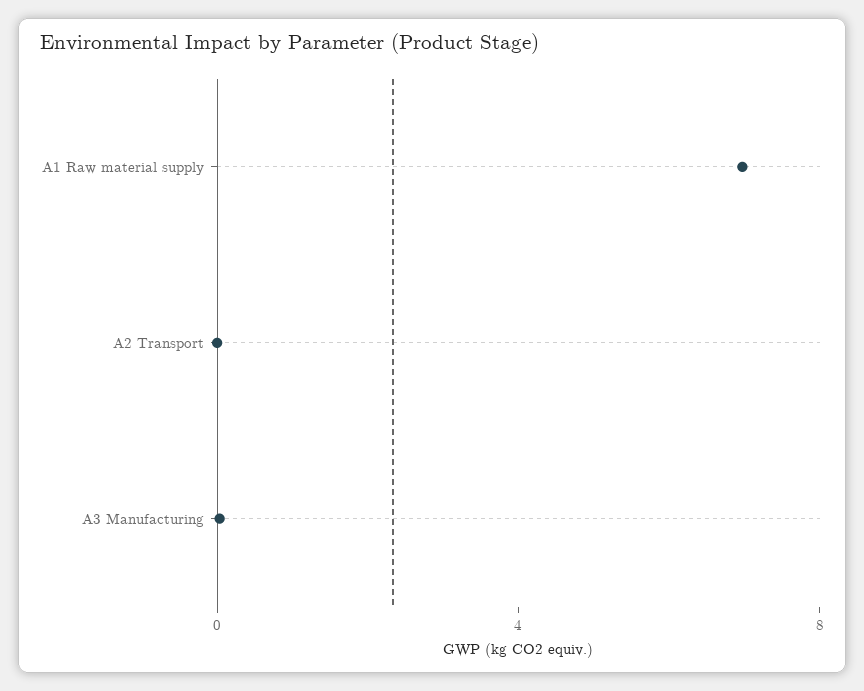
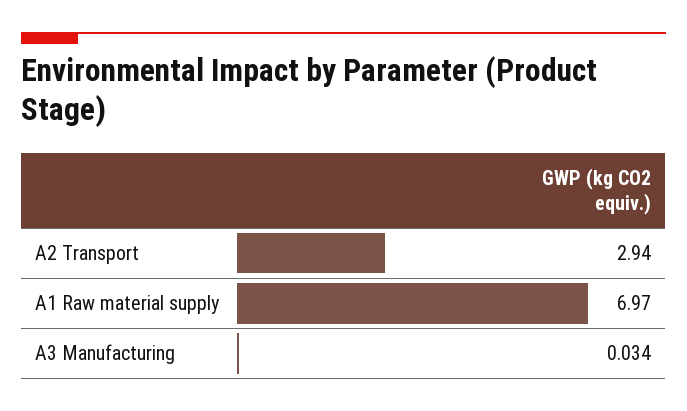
  {
    "A1 Raw material supply": 6.97,
-   "A2 Transport": 0,
+   "A2 Transport": 2.94,
    "A3 Manufacturing": 0.034
  }

